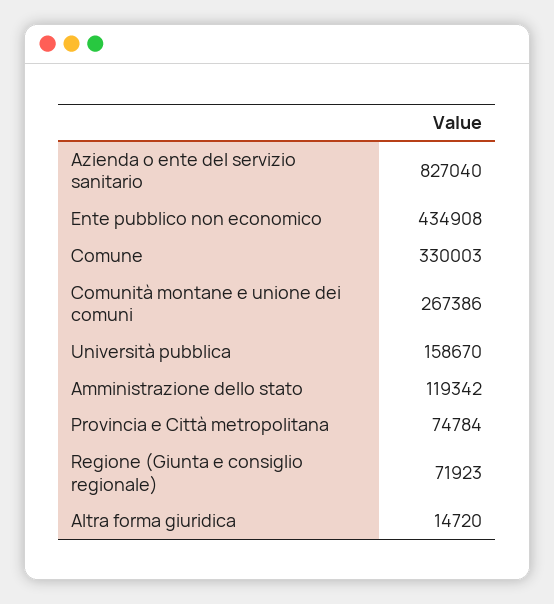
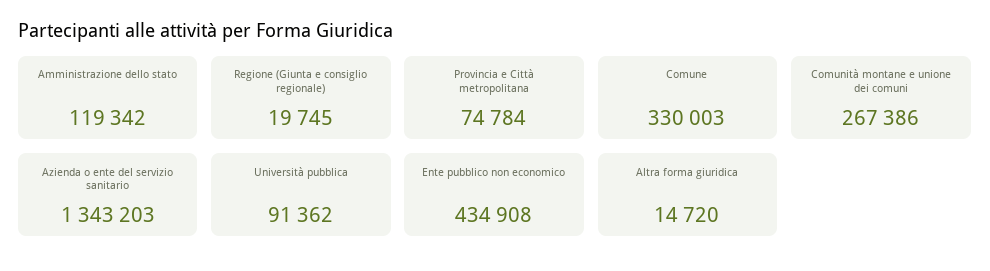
  {
-   "Azienda o ente del servizio sanitario": 827040,
+   "Azienda o ente del servizio sanitario": 1343203,
    "Ente pubblico non economico": 434908,
    "Comune": 330003,
    "Comunità montane e unione dei comuni": 267386,
-   "Università pubblica": 158670,
+   "Università pubblica": 91362,
    "Amministrazione dello stato": 119342,
    "Provincia e Città metropolitana": 74784,
-   "Regione (Giunta e consiglio regionale)": 71923,
+   "Regione (Giunta e consiglio regionale)": 19745,
    "Altra forma giuridica": 14720
  }

